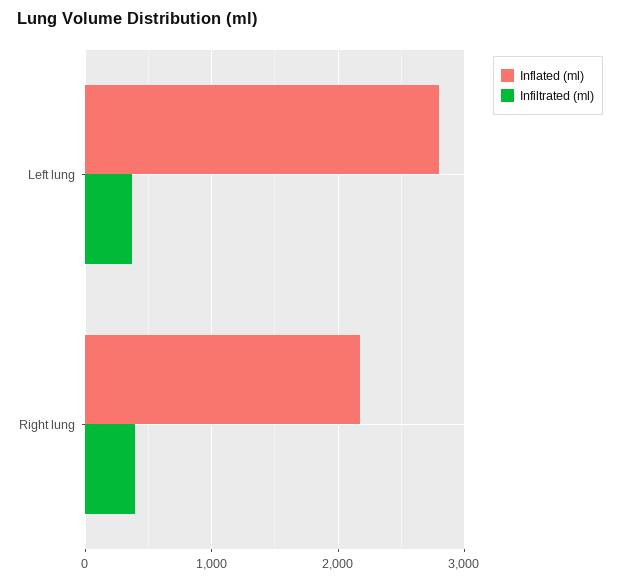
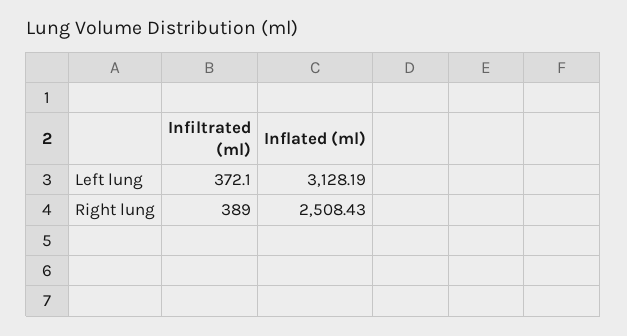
  {
    "Inflated (ml)": {
-     "Left lung": 2800,
+     "Left lung": 3128.19,
-     "Right lung": 2200
+     "Right lung": 2508.43
    },
    "Infiltrated (ml)": {
      "Left lung": 372.1,
      "Right lung": 389
    }
  }

